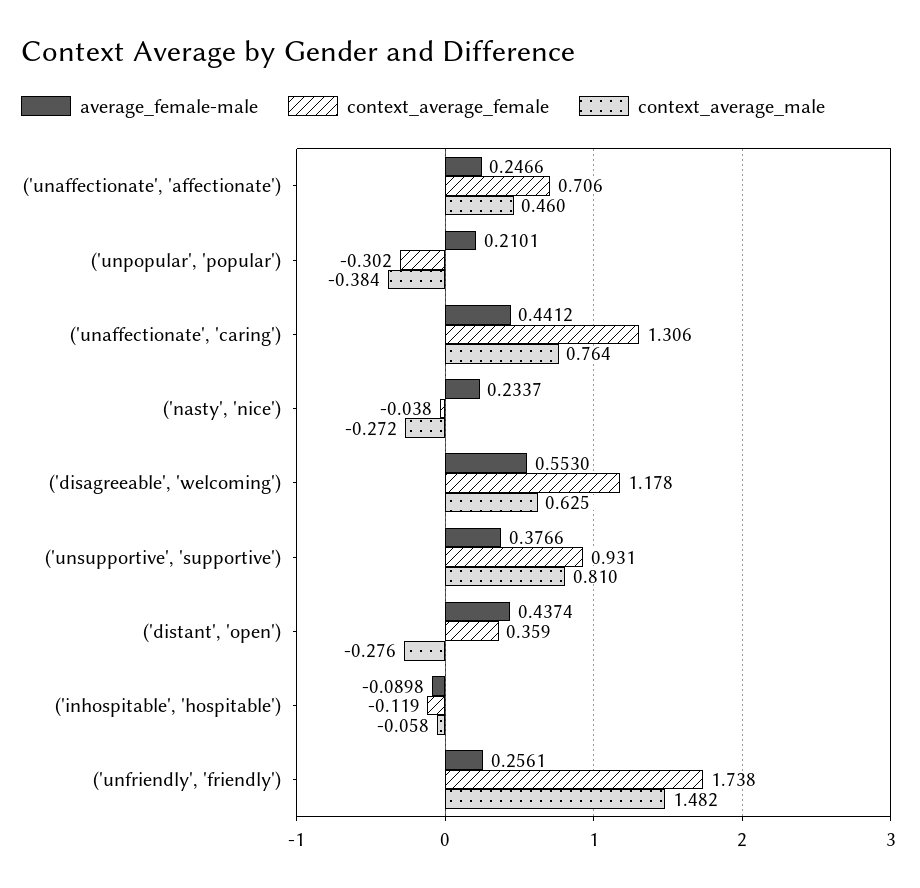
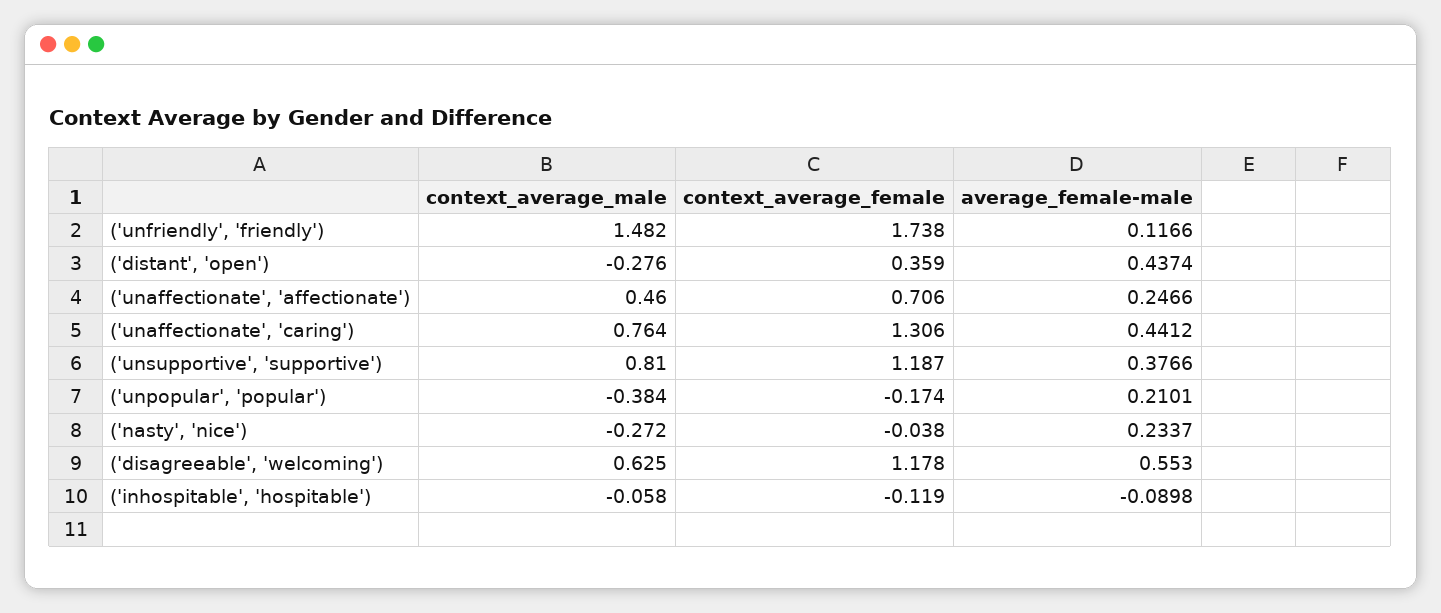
  {
    "average_female-male": {
      "('unaffectionate', 'affectionate')": 0.2466,
      "('unpopular', 'popular')": 0.2101,
      "('unaffectionate', 'caring')": 0.4412,
      "('nasty', 'nice')": 0.2337,
      "('disagreeable', 'welcoming')": 0.553,
      "('unsupportive', 'supportive')": 0.3766,
      "('distant', 'open')": 0.4374,
      "('inhospitable', 'hospitable')": -0.0898,
-     "('unfriendly', 'friendly')": 0.2561
+     "('unfriendly', 'friendly')": 0.1166
    },
    "context_average_female": {
      "('unaffectionate', 'affectionate')": 0.706,
-     "('unpopular', 'popular')": -0.302,
+     "('unpopular', 'popular')": -0.174,
      "('unaffectionate', 'caring')": 1.306,
      "('nasty', 'nice')": -0.038,
      "('disagreeable', 'welcoming')": 1.178,
-     "('unsupportive', 'supportive')": 0.931,
+     "('unsupportive', 'supportive')": 1.187,
      "('distant', 'open')": 0.359,
      "('inhospitable', 'hospitable')": -0.119,
      "('unfriendly', 'friendly')": 1.738
    },
    "context_average_male": {
      "('unaffectionate', 'affectionate')": 0.46,
      "('unpopular', 'popular')": -0.384,
      "('unaffectionate', 'caring')": 0.764,
      "('nasty', 'nice')": -0.272,
      "('disagreeable', 'welcoming')": 0.625,
      "('unsupportive', 'supportive')": 0.81,
      "('distant', 'open')": -0.276,
      "('inhospitable', 'hospitable')": -0.058,
      "('unfriendly', 'friendly')": 1.482
    }
  }

